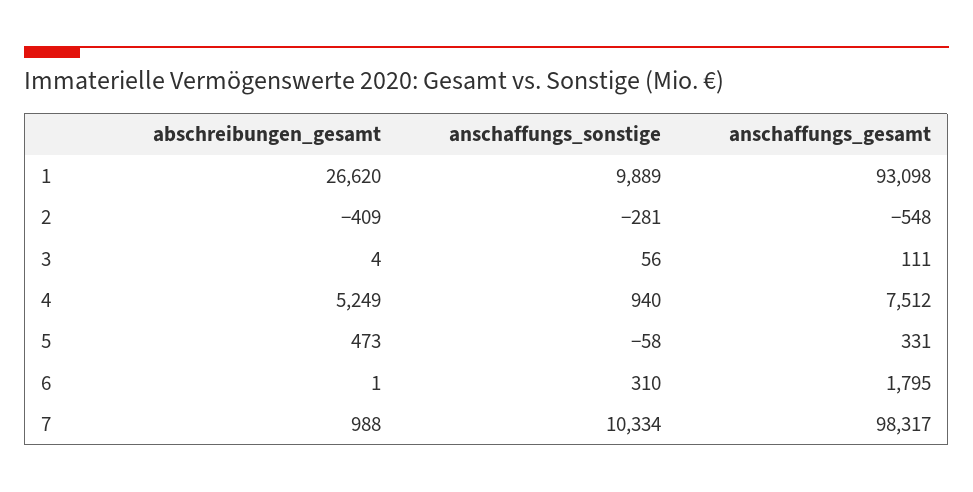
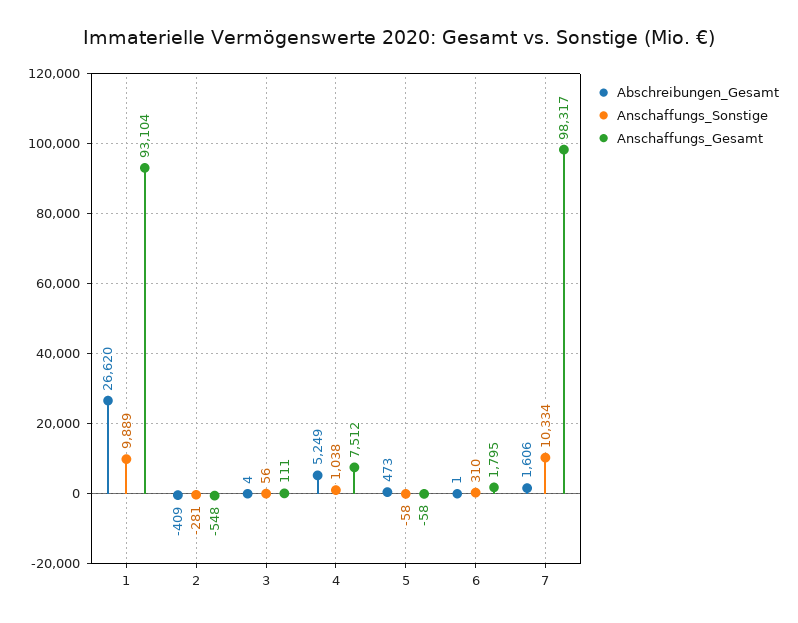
  {
    "abschreibungen_gesamt": {
      "1": 26620,
      "2": -409,
      "3": 4,
      "4": 5249,
      "5": 473,
      "6": 1,
-     "7": 988
+     "7": 1606
    },
    "anschaffungs_sonstige": {
      "1": 9889,
      "2": -281,
      "3": 56,
-     "4": 940,
+     "4": 1038,
      "5": -58,
      "6": 310,
      "7": 10334
    },
    "anschaffungs_gesamt": {
-     "1": 93098,
+     "1": 93104,
      "2": -548,
      "3": 111,
      "4": 7512,
-     "5": 331,
+     "5": -58,
      "6": 1795,
      "7": 98317
    }
  }

